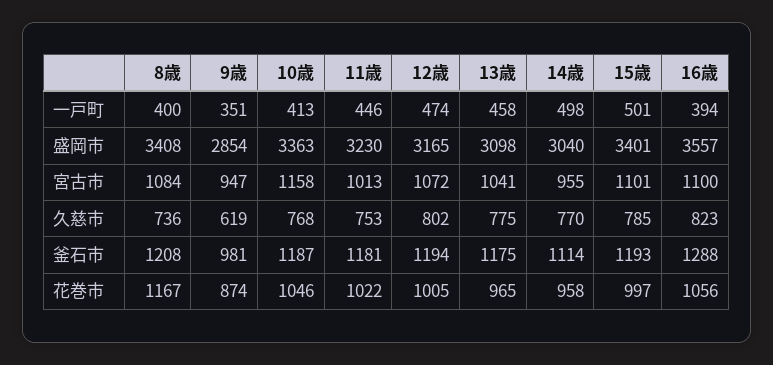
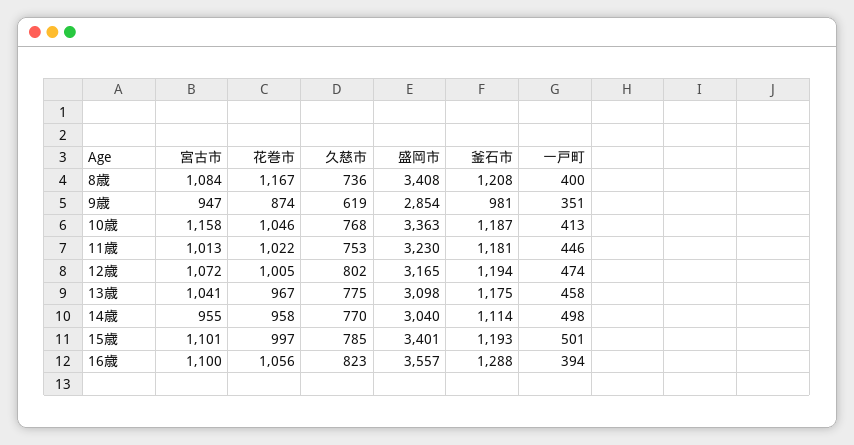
  {
    "8歳": {
      "一戸町": 400,
      "盛岡市": 3408,
      "宮古市": 1084,
      "久慈市": 736,
      "釜石市": 1208,
      "花巻市": 1167
    },
    "9歳": {
      "一戸町": 351,
      "盛岡市": 2854,
      "宮古市": 947,
      "久慈市": 619,
      "釜石市": 981,
      "花巻市": 874
    },
    "10歳": {
      "一戸町": 413,
      "盛岡市": 3363,
      "宮古市": 1158,
      "久慈市": 768,
      "釜石市": 1187,
      "花巻市": 1046
    },
    "11歳": {
      "一戸町": 446,
      "盛岡市": 3230,
      "宮古市": 1013,
      "久慈市": 753,
      "釜石市": 1181,
      "花巻市": 1022
    },
    "12歳": {
      "一戸町": 474,
      "盛岡市": 3165,
      "宮古市": 1072,
      "久慈市": 802,
      "釜石市": 1194,
      "花巻市": 1005
    },
    "13歳": {
      "一戸町": 458,
      "盛岡市": 3098,
      "宮古市": 1041,
      "久慈市": 775,
      "釜石市": 1175,
-     "花巻市": 965
+     "花巻市": 967
    },
    "14歳": {
      "一戸町": 498,
      "盛岡市": 3040,
      "宮古市": 955,
      "久慈市": 770,
      "釜石市": 1114,
      "花巻市": 958
    },
    "15歳": {
      "一戸町": 501,
      "盛岡市": 3401,
      "宮古市": 1101,
      "久慈市": 785,
      "釜石市": 1193,
      "花巻市": 997
    },
    "16歳": {
      "一戸町": 394,
      "盛岡市": 3557,
      "宮古市": 1100,
      "久慈市": 823,
      "釜石市": 1288,
      "花巻市": 1056
    }
  }

